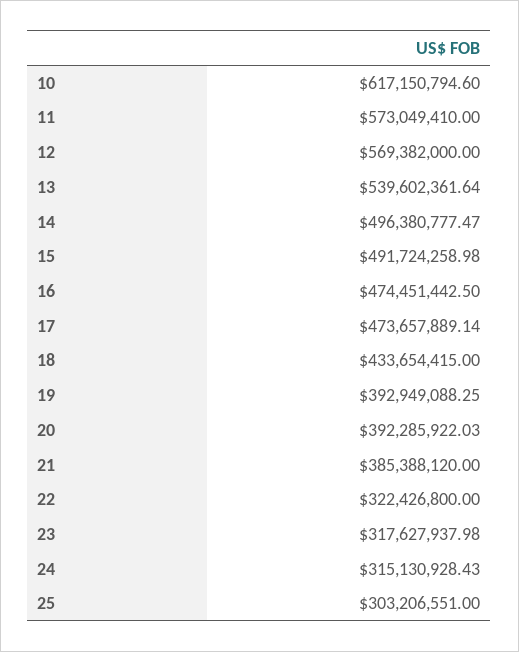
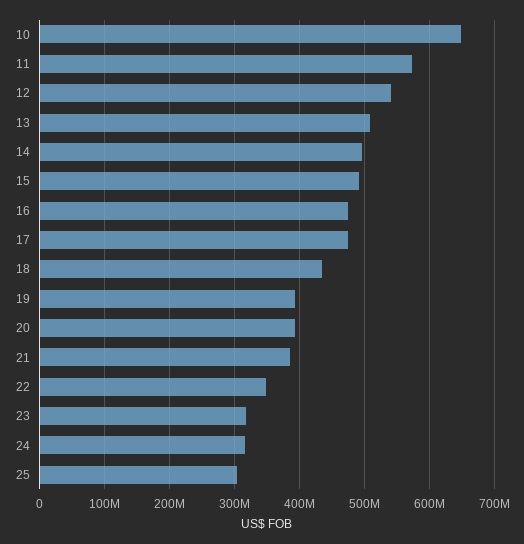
  {
-   "10": 617150794.6,
+   "10": 650000000,
    "11": 573049410,
-   "12": 569382000,
+   "12": 540000000,
-   "13": 539602361.64,
+   "13": 510000000,
    "14": 496380777.47,
    "15": 491724258.98,
    "16": 474451442.5,
    "17": 473657889.14,
    "18": 433654415,
    "19": 392949088.25,
    "20": 392285922.03,
    "21": 385388120,
-   "22": 322426800,
+   "22": 350000000,
    "23": 317627937.98,
    "24": 315130928.43,
    "25": 303206551
  }

